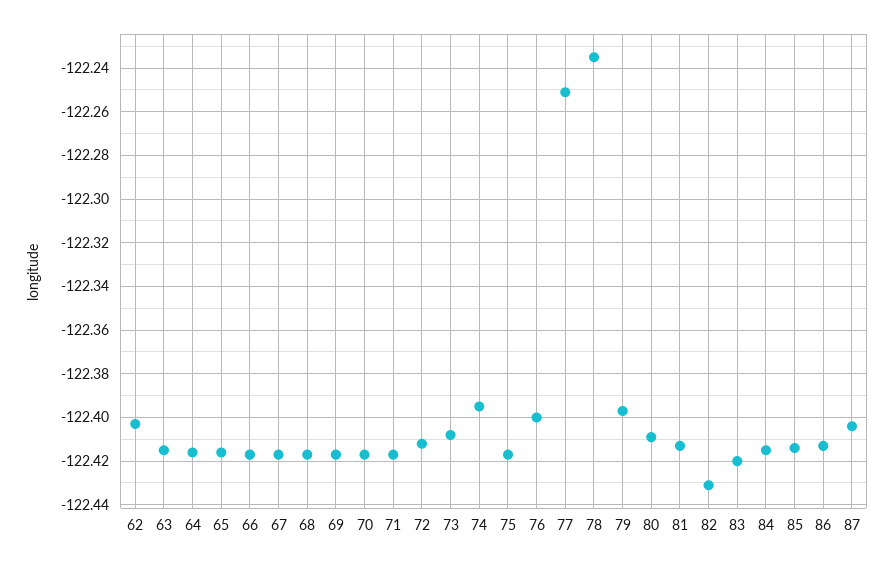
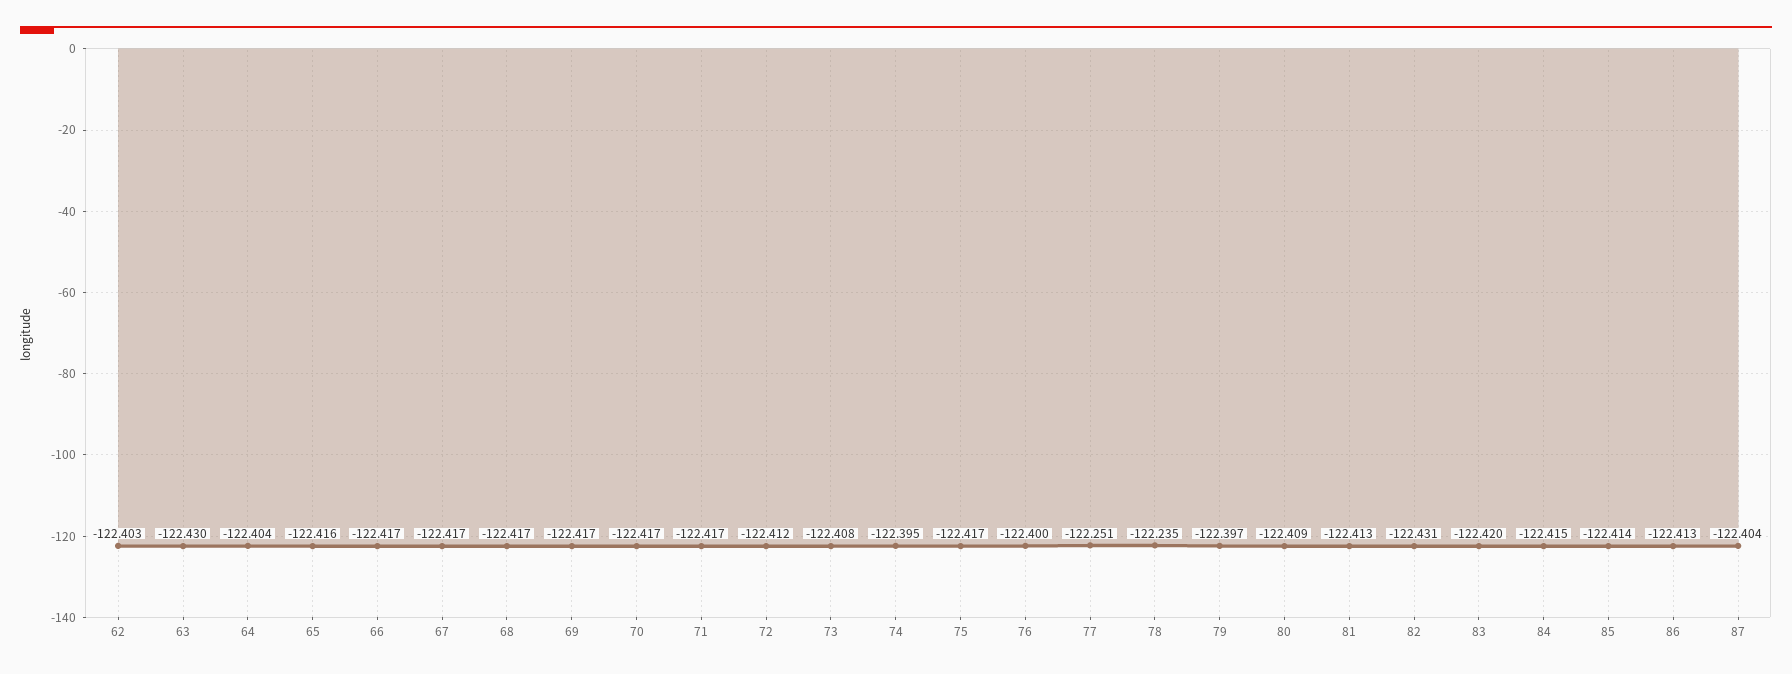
  {
    "62": -122.403,
-   "63": -122.415,
+   "63": -122.43,
-   "64": -122.415,
+   "64": -122.404,
    "65": -122.416,
    "66": -122.417,
    "67": -122.417,
    "68": -122.417,
    "69": -122.417,
    "70": -122.417,
    "71": -122.417,
    "72": -122.412,
    "73": -122.408,
    "74": -122.395,
    "75": -122.417,
    "76": -122.4,
    "77": -122.251,
    "78": -122.235,
    "79": -122.397,
    "80": -122.409,
    "81": -122.413,
    "82": -122.431,
    "83": -122.42,
    "84": -122.415,
    "85": -122.414,
    "86": -122.413,
    "87": -122.404
  }

